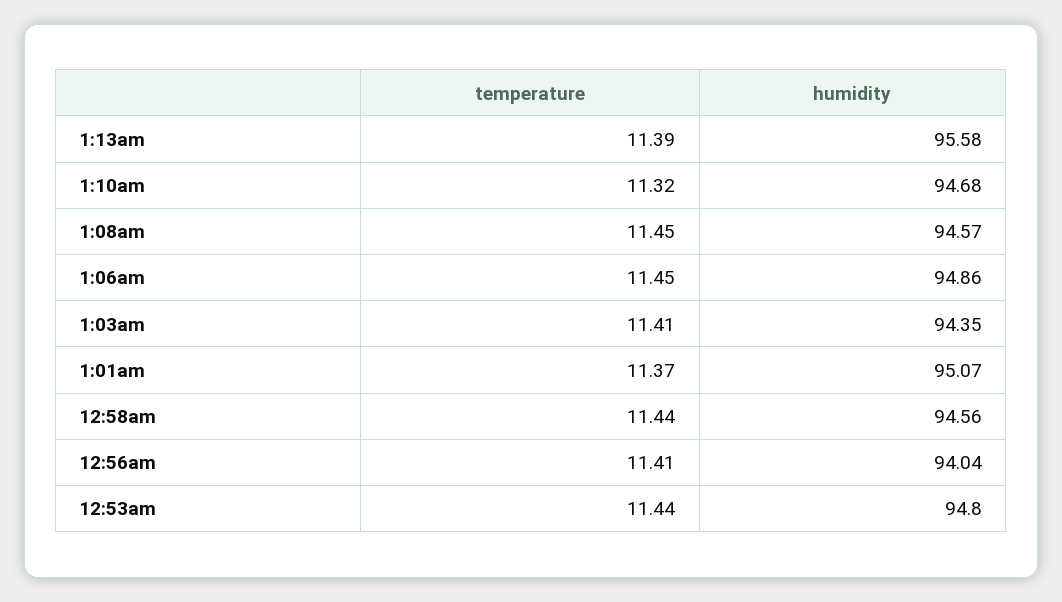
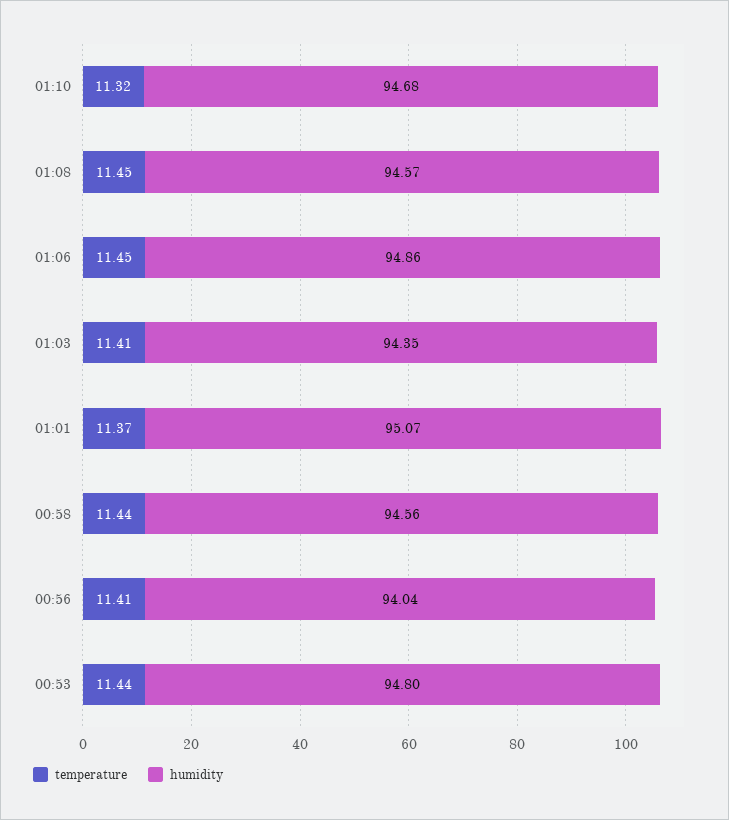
  {
    "temperature": {
-     "1:13am": 11.39,
      "1:10am": 11.32,
      "1:08am": 11.45,
      "1:06am": 11.45,
      "1:03am": 11.41,
      "1:01am": 11.37,
      "12:58am": 11.44,
      "12:56am": 11.41,
      "12:53am": 11.44
    },
    "humidity": {
-     "1:13am": 95.58,
      "1:10am": 94.68,
      "1:08am": 94.57,
      "1:06am": 94.86,
      "1:03am": 94.35,
      "1:01am": 95.07,
      "12:58am": 94.56,
      "12:56am": 94.04,
      "12:53am": 94.8
    }
  }

